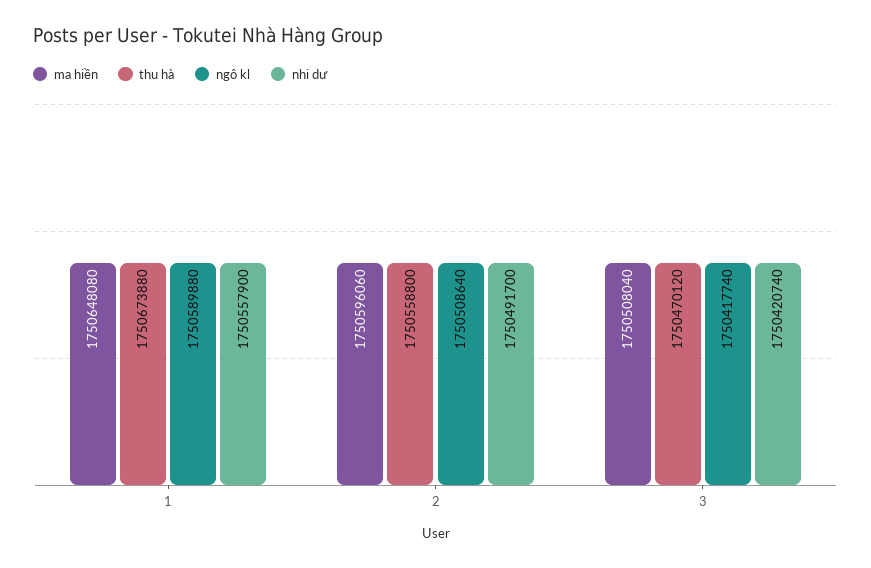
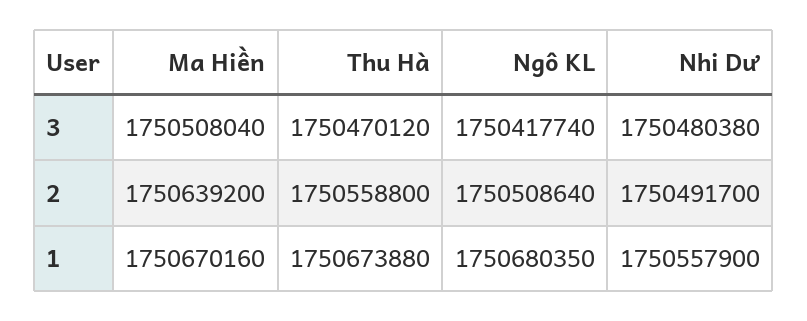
  {
    "ma hiền": {
-     "1": 1750648080,
+     "1": 1750670160,
-     "2": 1750596060,
+     "2": 1750639200,
      "3": 1750508040
    },
    "thu hà": {
      "1": 1750673880,
      "2": 1750558800,
      "3": 1750470120
    },
    "ngô kl": {
-     "1": 1750589880,
+     "1": 1750680350,
      "2": 1750508640,
      "3": 1750417740
    },
    "nhi dư": {
      "1": 1750557900,
      "2": 1750491700,
-     "3": 1750420740
+     "3": 1750480380
    }
  }

